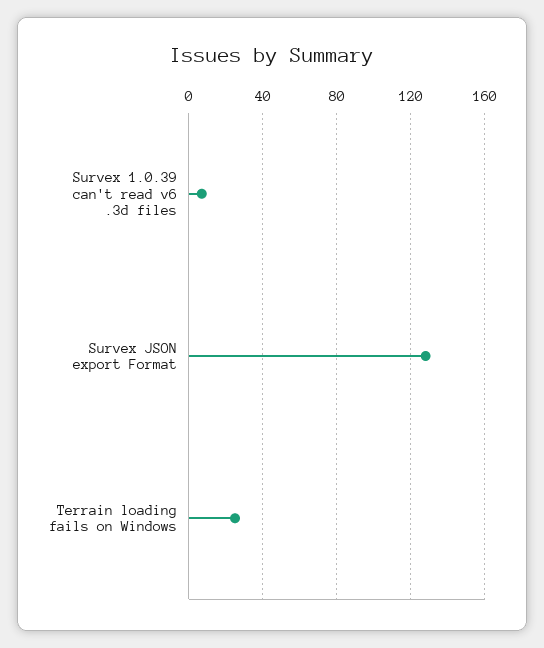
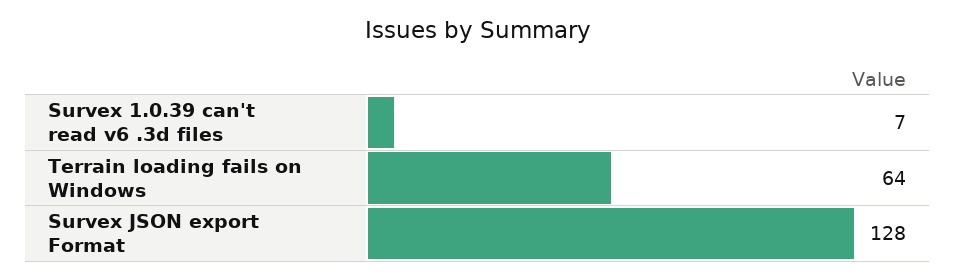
  {
    "Survex 1.0.39 can't read v6 .3d files": 7,
    "Survex JSON export Format": 128,
-   "Terrain loading fails on Windows": 25
+   "Terrain loading fails on Windows": 64
  }

